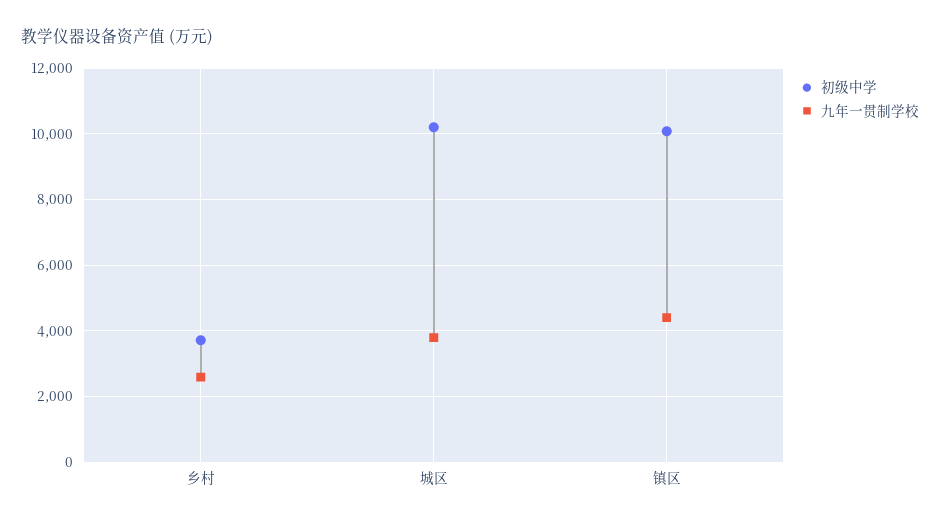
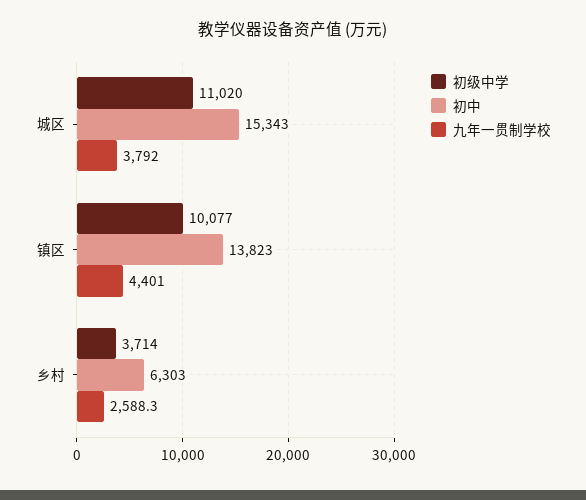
  {
    "初级中学": {
      "乡村": 3714,
-     "城区": 10200,
+     "城区": 11020,
      "镇区": 10077
    },
    "九年一贯制学校": {
      "乡村": 2588.3,
      "城区": 3792,
      "镇区": 4401
-   }
+   },
+   "初中": {
+     "城区": 15343,
+     "镇区": 13823,
+     "乡村": 6303
+   }
  }

